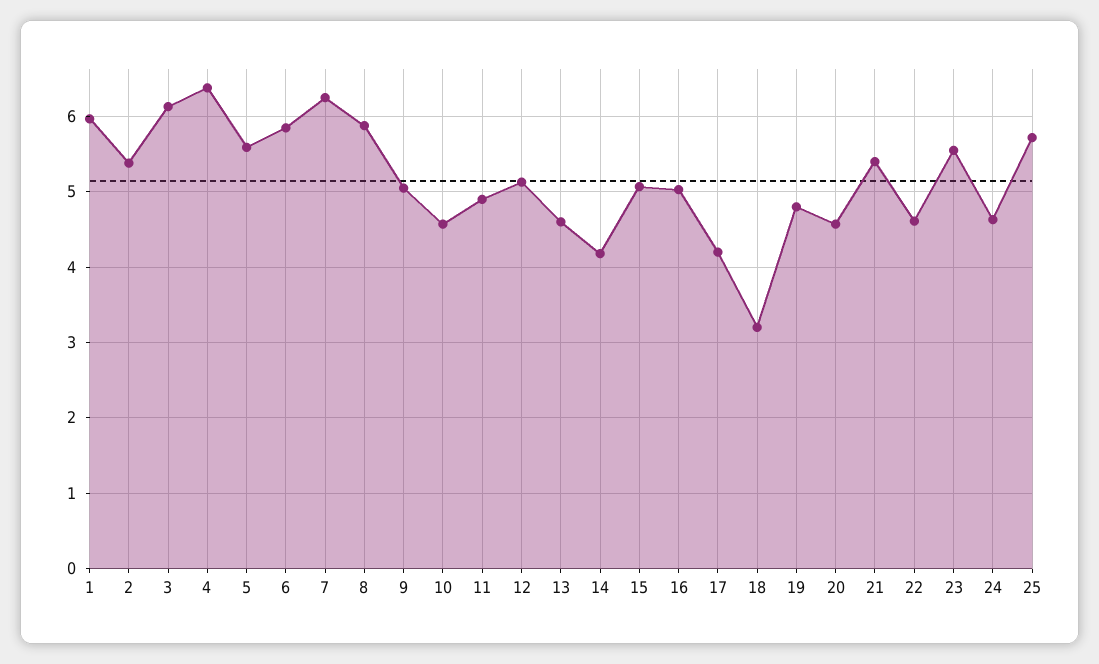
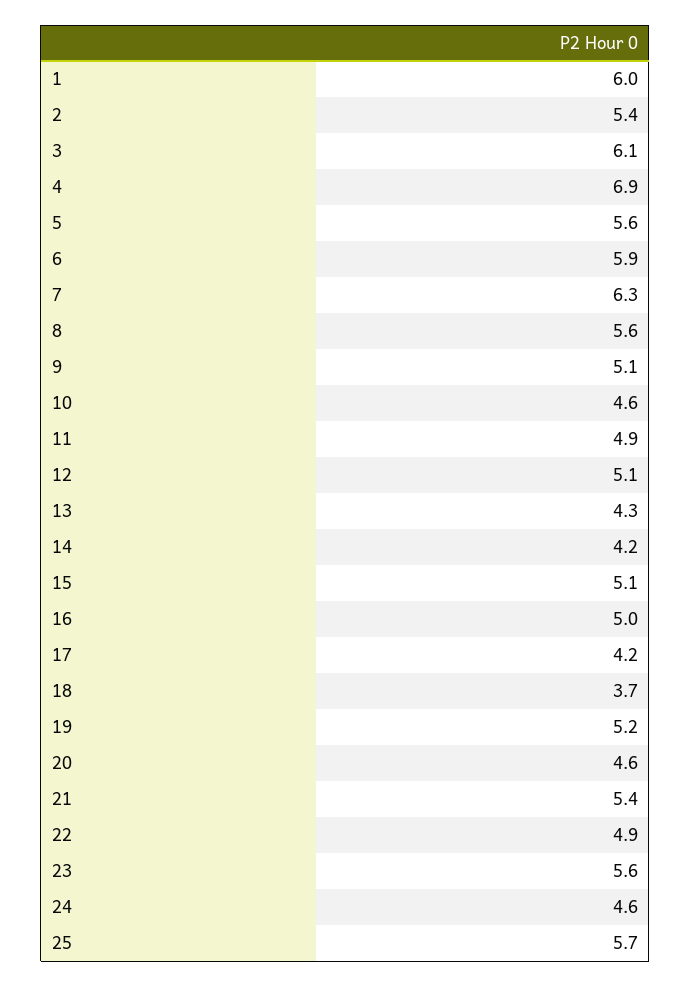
  {
    "1": 6,
    "2": 5.4,
    "3": 6.1,
-   "4": 6.4,
+   "4": 6.9,
    "5": 5.6,
    "6": 5.9,
    "7": 6.3,
-   "8": 5.9,
+   "8": 5.6,
    "9": 5.1,
    "10": 4.6,
    "11": 4.9,
    "12": 5.1,
-   "13": 4.6,
+   "13": 4.3,
    "14": 4.2,
    "15": 5.1,
    "16": 5,
    "17": 4.2,
-   "18": 3.2,
+   "18": 3.7,
-   "19": 4.8,
+   "19": 5.2,
    "20": 4.6,
    "21": 5.4,
-   "22": 4.6,
+   "22": 4.9,
    "23": 5.6,
    "24": 4.6,
    "25": 5.7
  }

